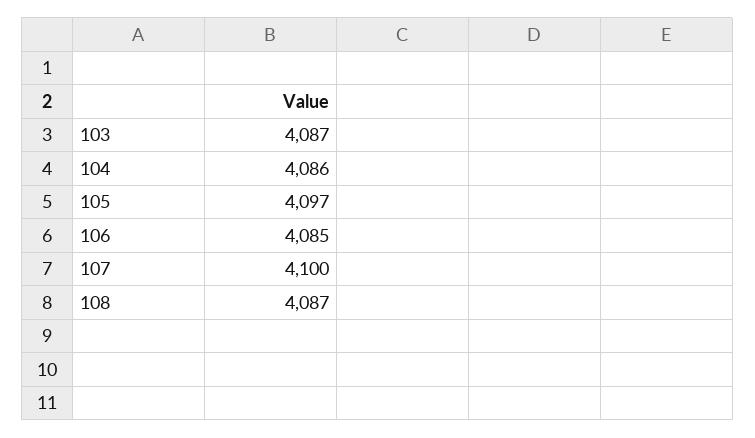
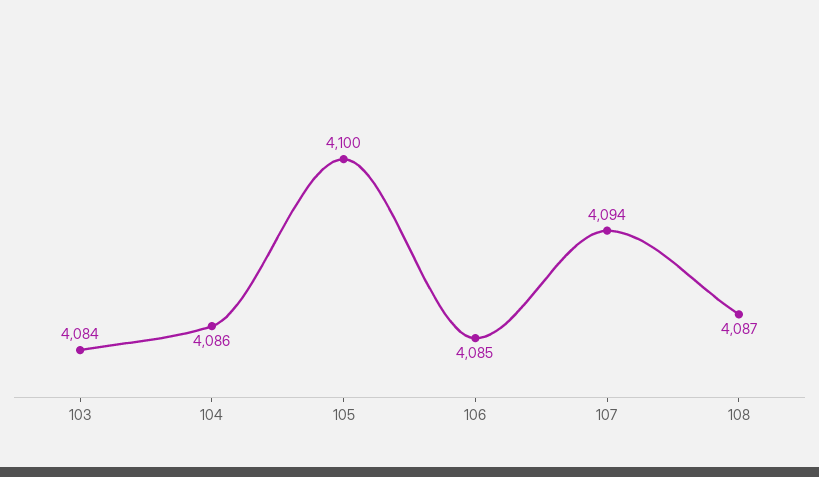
  {
-   "103": 4087,
+   "103": 4084,
    "104": 4086,
-   "105": 4097,
+   "105": 4100,
    "106": 4085,
-   "107": 4100,
+   "107": 4094,
    "108": 4087
  }

